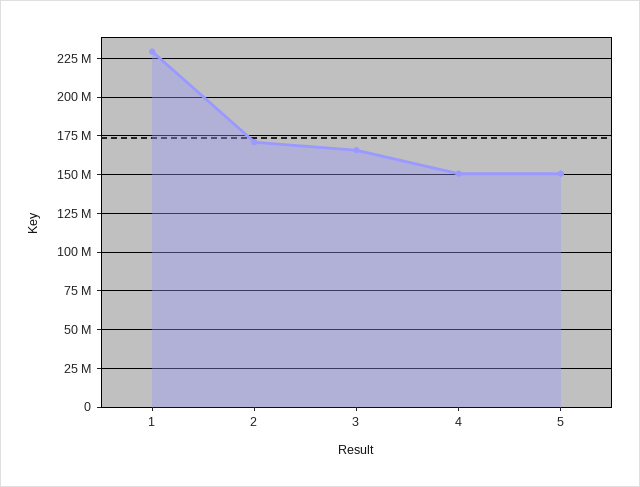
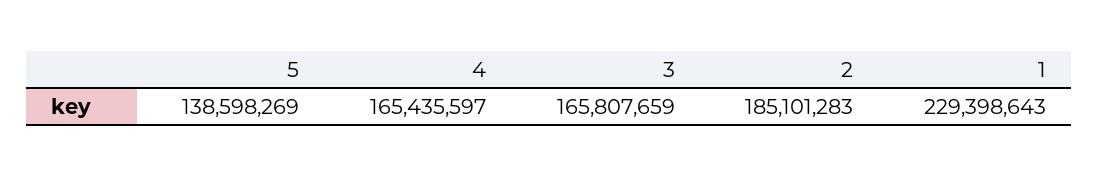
  {
    "1": 229398643,
-   "2": 170000000,
+   "2": 185101283,
    "3": 165807659,
-   "4": 150000000,
+   "4": 165435597,
-   "5": 150000000
+   "5": 138598269
  }

